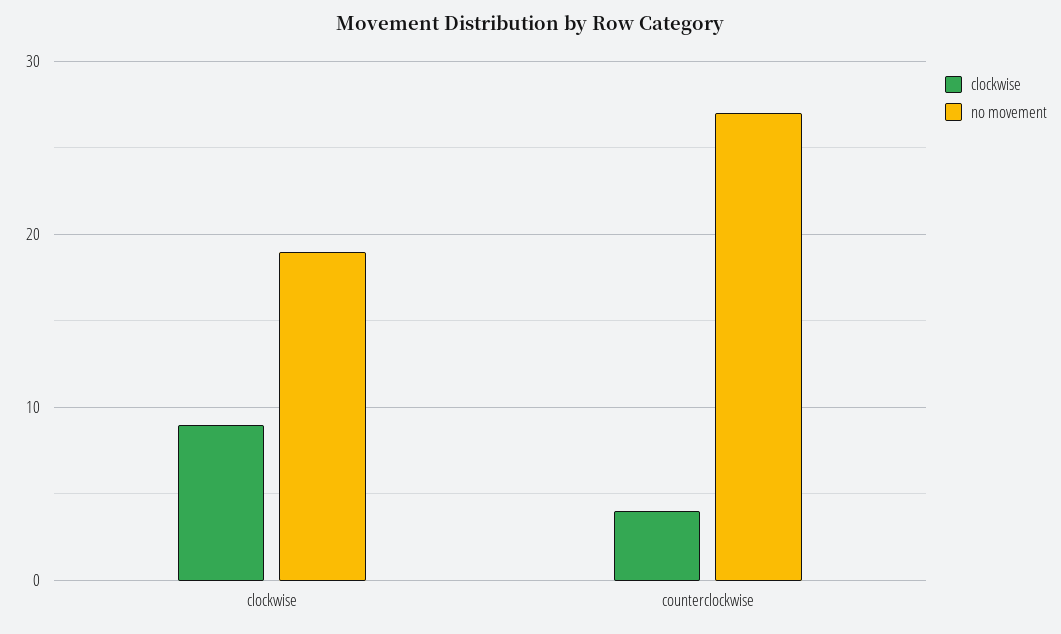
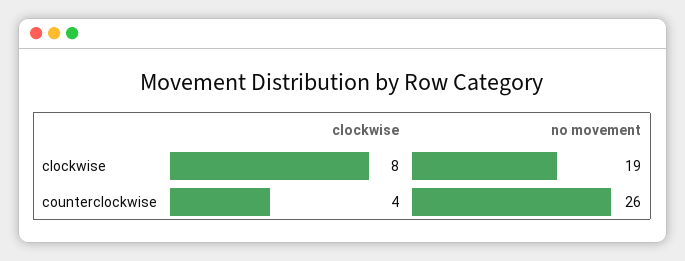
  {
    "clockwise": {
-     "clockwise": 9,
+     "clockwise": 8,
      "counterclockwise": 4
    },
    "no movement": {
      "clockwise": 19,
-     "counterclockwise": 27
+     "counterclockwise": 26
    }
  }

